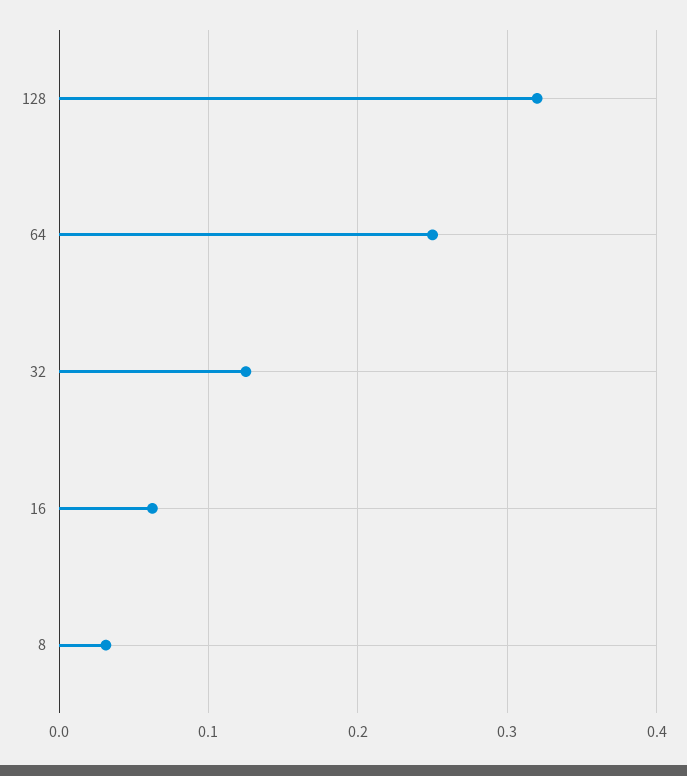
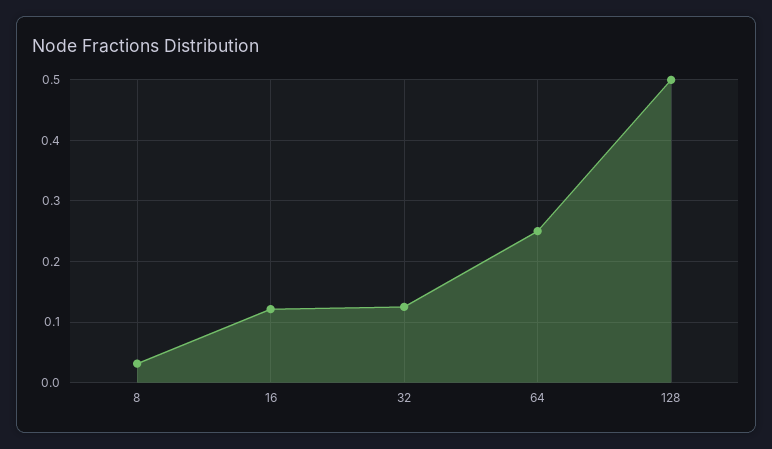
  {
-   "128": 0.32,
+   "128": 0.5,
    "64": 0.25,
    "32": 0.13,
-   "16": 0.06,
+   "16": 0.12,
    "8": 0.03
  }

